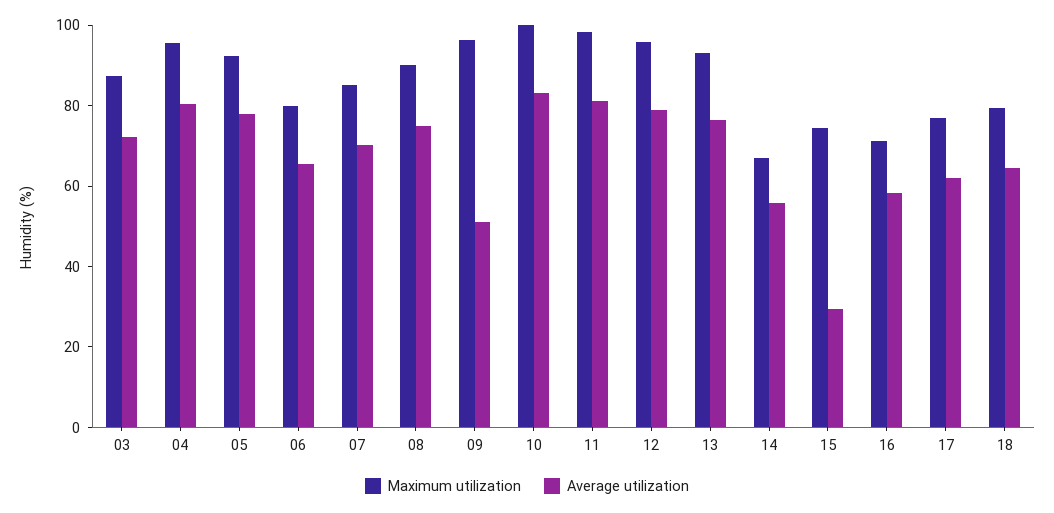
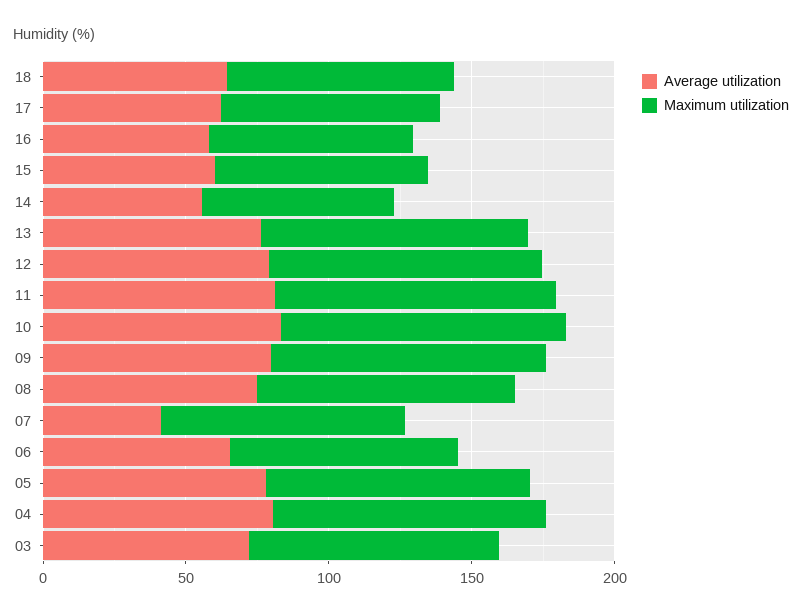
  {
    "Maximum utilization": {
      "03": 85,
      "04": 95,
      "05": 90,
      "06": 80,
      "07": 85,
      "08": 90,
      "09": 95,
      "10": 100,
      "11": 100,
      "12": 95,
      "13": 95,
      "14": 65,
      "15": 75,
      "16": 70,
      "17": 75,
      "18": 80
    },
    "Average utilization": {
      "03": 70,
      "04": 80,
      "05": 80,
      "06": 65,
-     "07": 70,
+     "07": 40,
      "08": 75,
-     "09": 50,
+     "09": 80,
      "10": 85,
      "11": 80,
      "12": 80,
      "13": 75,
      "14": 55,
-     "15": 30,
+     "15": 60,
      "16": 60,
      "17": 60,
      "18": 65
    }
  }

